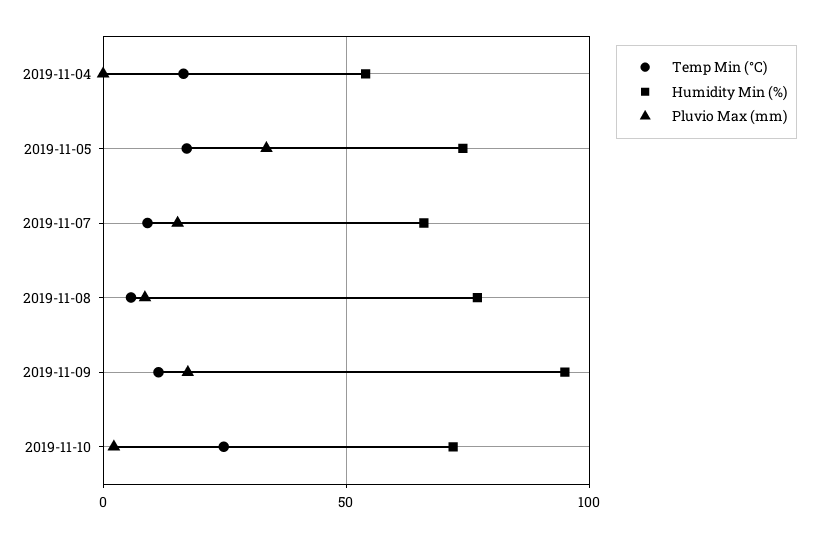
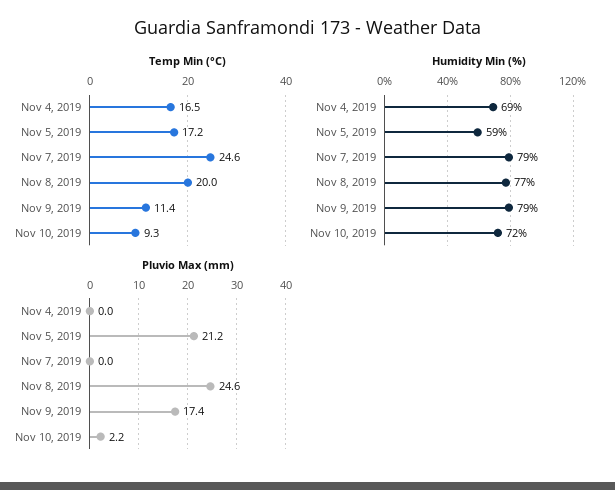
  {
    "Temp Min (°C)": {
      "2019-11-04": 16.5,
      "2019-11-05": 17.2,
-     "2019-11-07": 10,
+     "2019-11-07": 24.6,
-     "2019-11-08": 5,
+     "2019-11-08": 20,
      "2019-11-09": 11.4,
-     "2019-11-10": 25
+     "2019-11-10": 9.3
    },
    "Humidity Min (%)": {
-     "2019-11-04": 55,
+     "2019-11-04": 69,
-     "2019-11-05": 75,
+     "2019-11-05": 59,
-     "2019-11-07": 65,
+     "2019-11-07": 79,
      "2019-11-08": 77,
-     "2019-11-09": 95,
+     "2019-11-09": 79,
      "2019-11-10": 72
    },
    "Pluvio Max (mm)": {
      "2019-11-04": 0,
-     "2019-11-05": 35,
+     "2019-11-05": 21.2,
-     "2019-11-07": 15,
+     "2019-11-07": 0,
-     "2019-11-08": 10,
+     "2019-11-08": 24.6,
      "2019-11-09": 17.4,
      "2019-11-10": 2.2
    }
  }

